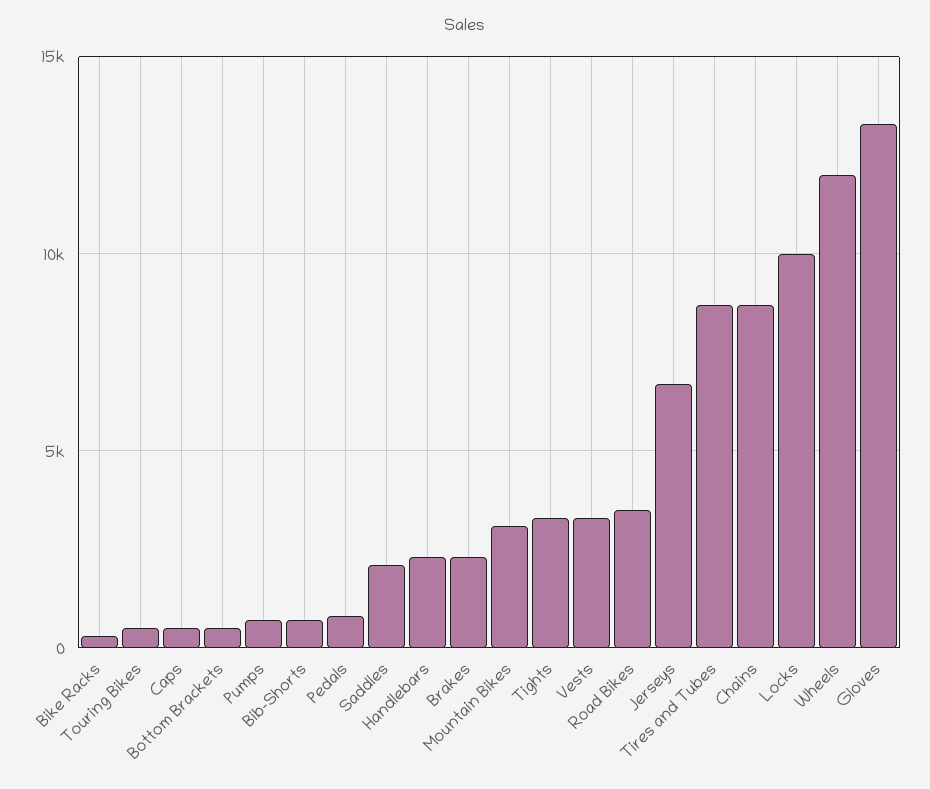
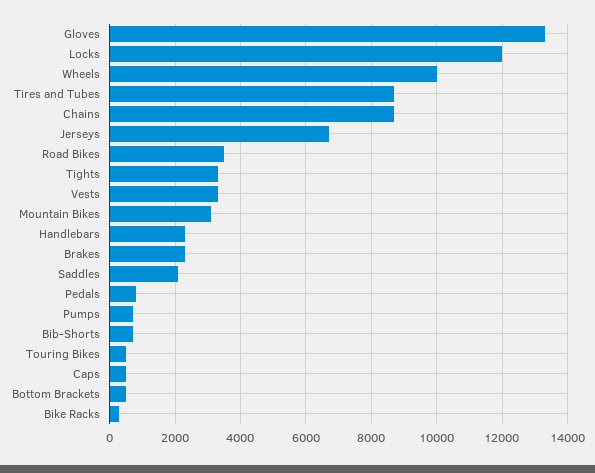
  {
    "Bike Racks": 400,
    "Touring Bikes": 600,
    "Caps": 600,
    "Bottom Brackets": 600,
    "Pumps": 800,
    "Bib-Shorts": 800,
    "Pedals": 800,
    "Saddles": 2200,
    "Handlebars": 2400,
    "Brakes": 2400,
    "Mountain Bikes": 3200,
    "Tights": 3400,
    "Vests": 3400,
    "Road Bikes": 3600,
    "Jerseys": 6800,
    "Tires and Tubes": 8800,
    "Chains": 8800,
-   "Locks": 10000,
+   "Locks": 12000,
-   "Wheels": 12000,
+   "Wheels": 10000,
    "Gloves": 13400
  }

